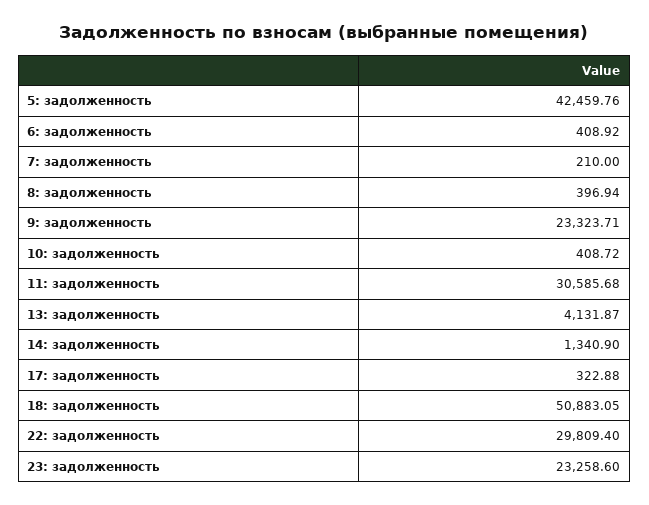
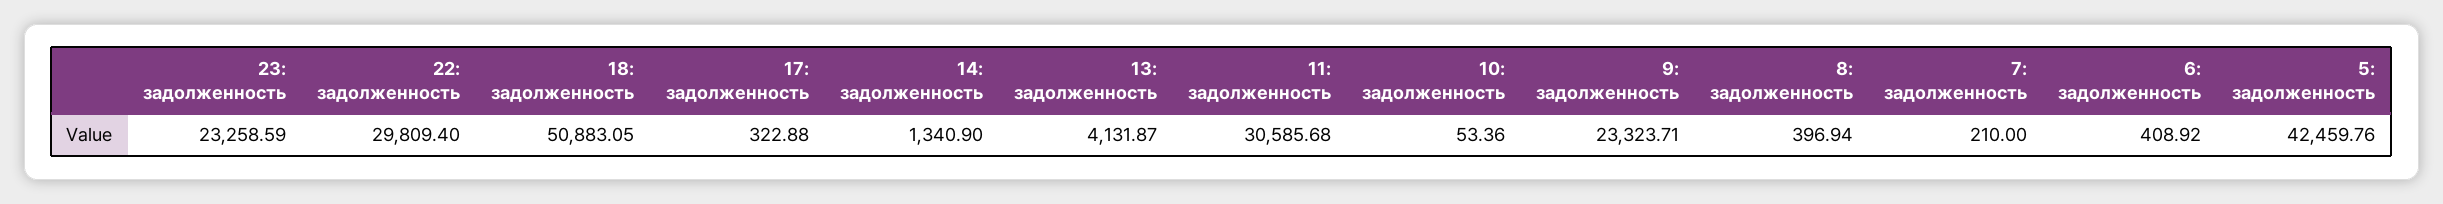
  {
    "5: задолженность": 42459.76,
    "6: задолженность": 408.92,
    "7: задолженность": 210,
    "8: задолженность": 396.94,
    "9: задолженность": 23323.71,
-   "10: задолженность": 408.72,
+   "10: задолженность": 53.36,
    "11: задолженность": 30585.68,
    "13: задолженность": 4131.87,
    "14: задолженность": 1340.9,
    "17: задолженность": 322.88,
    "18: задолженность": 50883.05,
    "22: задолженность": 29809.4,
-   "23: задолженность": 23258.6
+   "23: задолженность": 23258.59
  }

